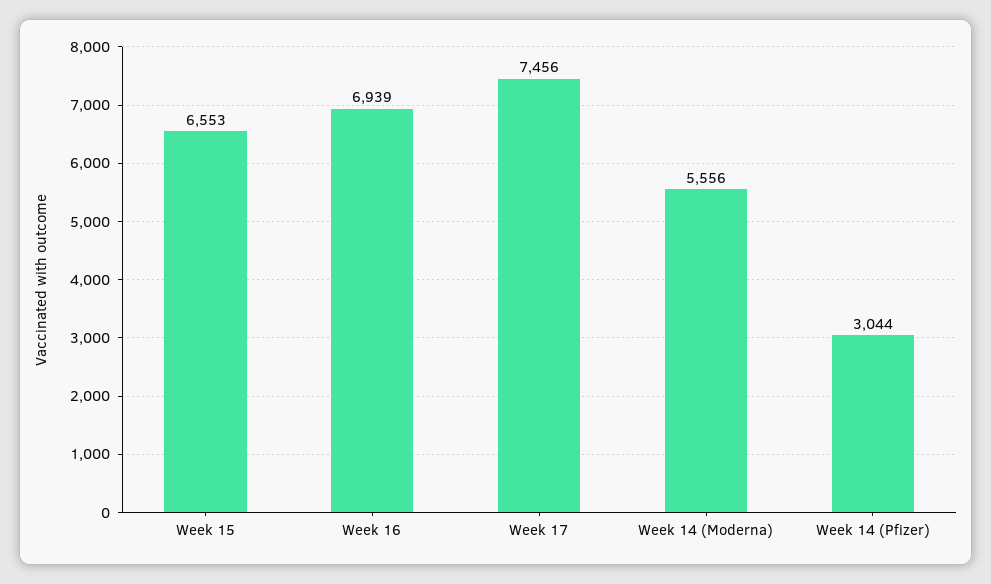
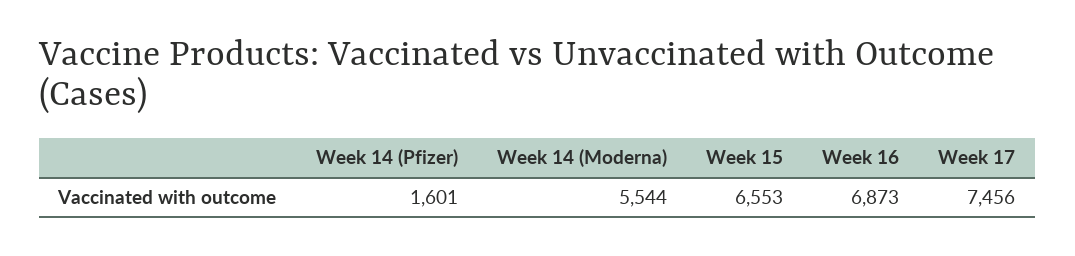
  {
    "Week 15": 6553,
-   "Week 16": 6939,
+   "Week 16": 6873,
    "Week 17": 7456,
-   "Week 14 (Moderna)": 5556,
+   "Week 14 (Moderna)": 5544,
-   "Week 14 (Pfizer)": 3044
+   "Week 14 (Pfizer)": 1601
  }

